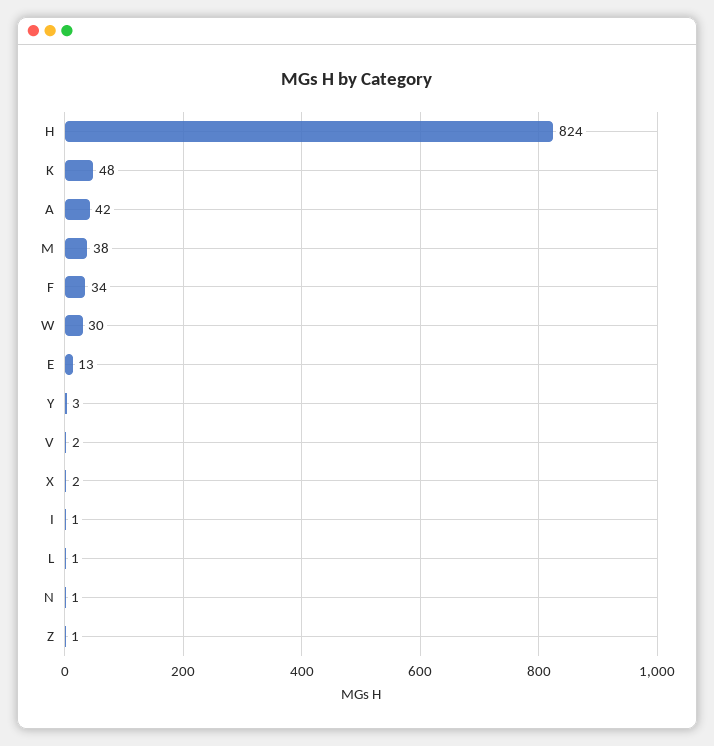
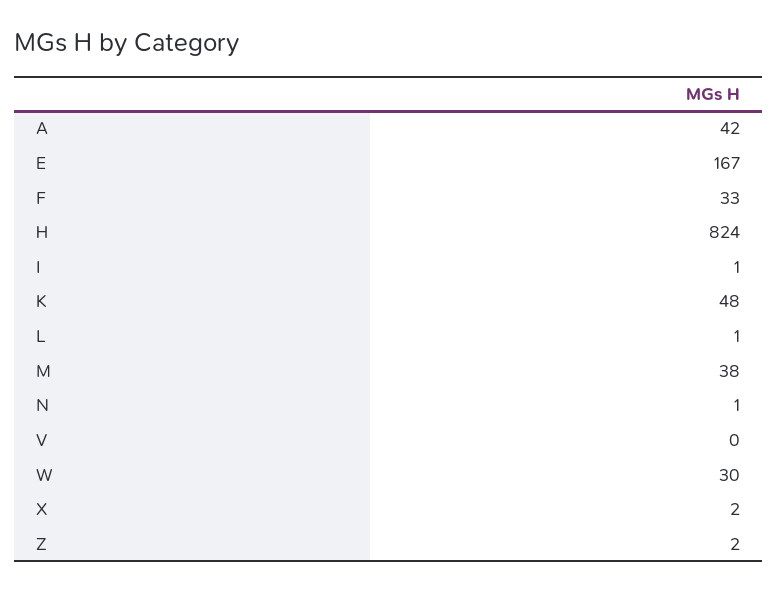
  {
    "H": 824,
    "K": 48,
    "A": 42,
    "M": 38,
-   "F": 34,
+   "F": 33,
    "W": 30,
-   "E": 13,
+   "E": 167,
-   "Y": 3,
-   "V": 2,
+   "V": 0,
    "X": 2,
    "I": 1,
    "L": 1,
    "N": 1,
-   "Z": 1
+   "Z": 2
  }

